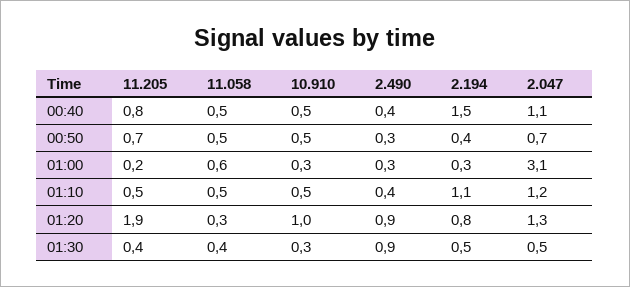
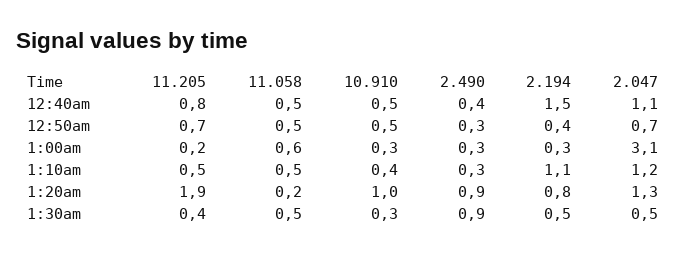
  {
    "11.205": {
      "00:40": 0.8,
      "00:50": 0.7,
      "01:00": 0.2,
      "01:10": 0.5,
      "01:20": 1.9,
      "01:30": 0.4
    },
    "11.058": {
      "00:40": 0.5,
      "00:50": 0.5,
      "01:00": 0.6,
      "01:10": 0.5,
-     "01:20": 0.3,
+     "01:20": 0.2,
-     "01:30": 0.4
+     "01:30": 0.5
    },
    "10.910": {
      "00:40": 0.5,
      "00:50": 0.5,
      "01:00": 0.3,
-     "01:10": 0.5,
+     "01:10": 0.4,
      "01:20": 1,
      "01:30": 0.3
    },
    "2.490": {
      "00:40": 0.4,
      "00:50": 0.3,
      "01:00": 0.3,
-     "01:10": 0.4,
+     "01:10": 0.3,
      "01:20": 0.9,
      "01:30": 0.9
    },
    "2.194": {
      "00:40": 1.5,
      "00:50": 0.4,
      "01:00": 0.3,
      "01:10": 1.1,
      "01:20": 0.8,
      "01:30": 0.5
    },
    "2.047": {
      "00:40": 1.1,
      "00:50": 0.7,
      "01:00": 3.1,
      "01:10": 1.2,
      "01:20": 1.3,
      "01:30": 0.5
    }
  }

